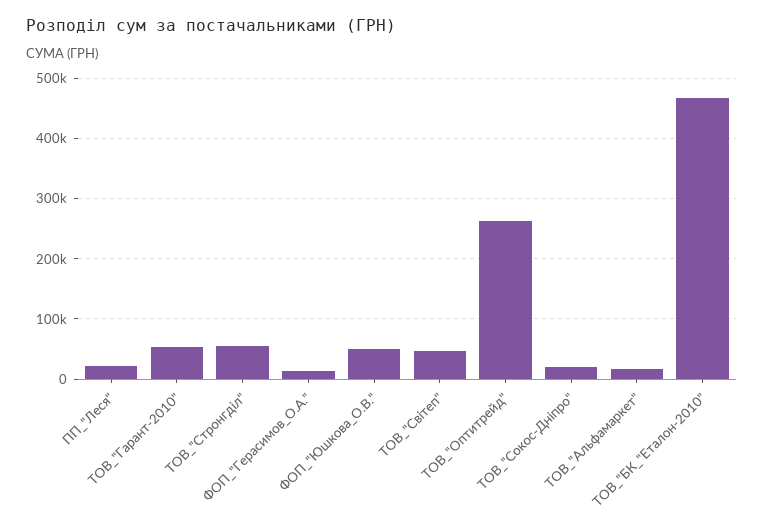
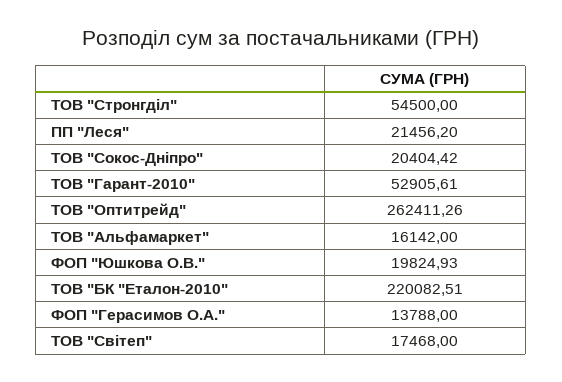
  {
    "ПП_\"Леся\"": 21456.2,
    "ТОВ_\"Гарант-2010\"": 52905.61,
    "ТОВ_\"Стронгділ\"": 54500,
    "ФОП_\"Герасимов_О.А.\"": 13788,
-   "ФОП_\"Юшкова_О.В.\"": 50000,
+   "ФОП_\"Юшкова_О.В.\"": 19824.93,
-   "ТОВ_\"Світеп\"": 50000,
+   "ТОВ_\"Світеп\"": 17468,
    "ТОВ_\"Оптитрейд\"": 262411.26,
    "ТОВ_\"Сокос-Дніпро\"": 20404.42,
    "ТОВ_\"Альфамаркет\"": 16142,
-   "ТОВ_\"БК_\"Еталон-2010\"": 470000
+   "ТОВ_\"БК_\"Еталон-2010\"": 220082.51
  }

